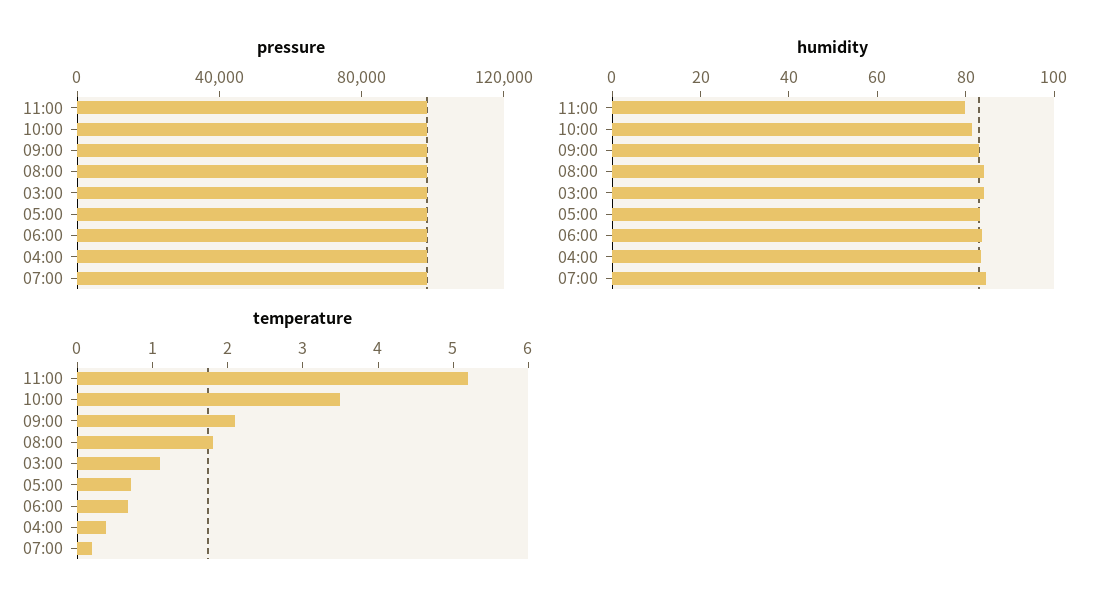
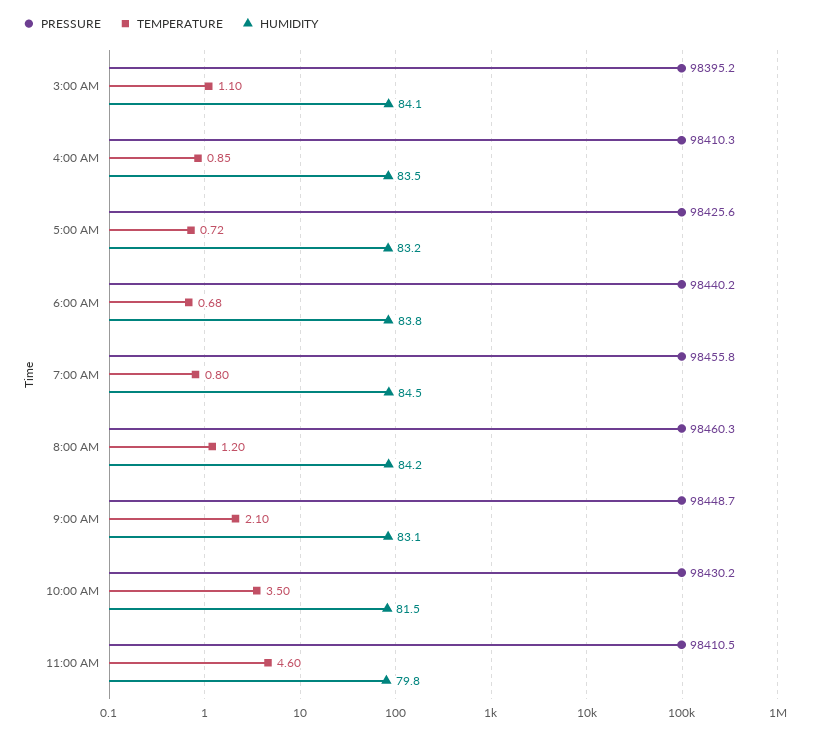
  {
    "pressure": {
      "11:00": 98410.5,
      "10:00": 98430.2,
      "09:00": 98448.7,
      "08:00": 98460.3,
      "03:00": 98395.2,
      "05:00": 98425.6,
      "06:00": 98440.2,
      "04:00": 98410.3,
      "07:00": 98455.8
    },
    "humidity": {
      "11:00": 79.8,
      "10:00": 81.5,
      "09:00": 83.1,
      "08:00": 84.2,
      "03:00": 84.1,
      "05:00": 83.2,
      "06:00": 83.8,
      "04:00": 83.5,
      "07:00": 84.5
    },
    "temperature": {
-     "11:00": 5.2,
+     "11:00": 4.6,
      "10:00": 3.5,
      "09:00": 2.1,
-     "08:00": 1.8,
+     "08:00": 1.2,
      "03:00": 1.1,
      "05:00": 0.72,
      "06:00": 0.68,
-     "04:00": 0.4,
+     "04:00": 0.85,
-     "07:00": 0.2
+     "07:00": 0.8
    }
  }

